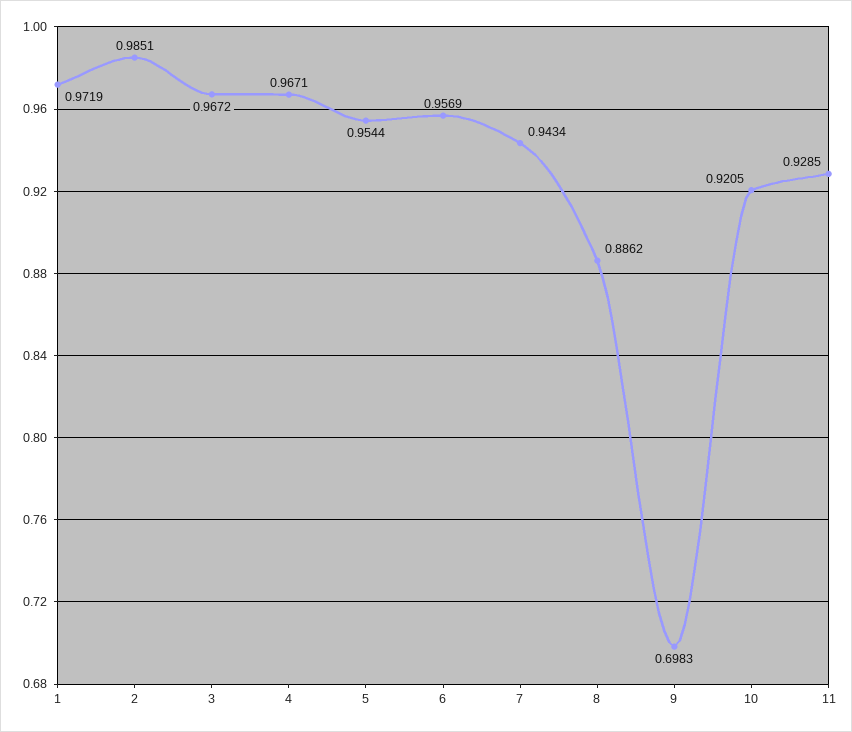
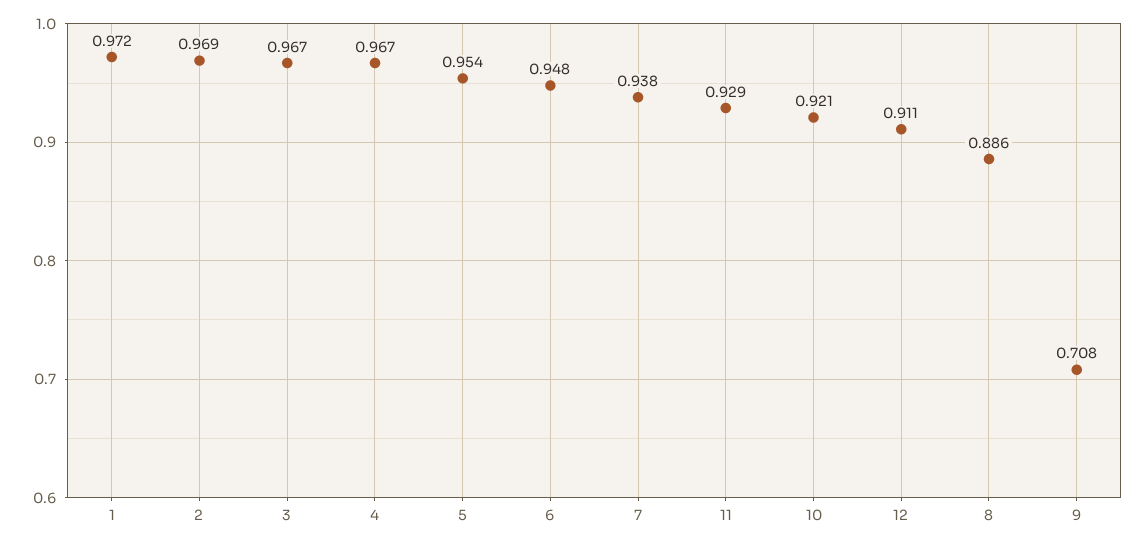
  {
    "1": 0.9719,
-   "2": 0.9851,
+   "2": 0.969,
    "3": 0.9672,
    "4": 0.9671,
    "5": 0.9544,
-   "6": 0.9569,
+   "6": 0.948,
-   "7": 0.9434,
+   "7": 0.938,
    "8": 0.8862,
-   "9": 0.6983,
+   "9": 0.708,
    "10": 0.9205,
-   "11": 0.9285
+   "11": 0.9285,
+   "12": 0.911
  }

